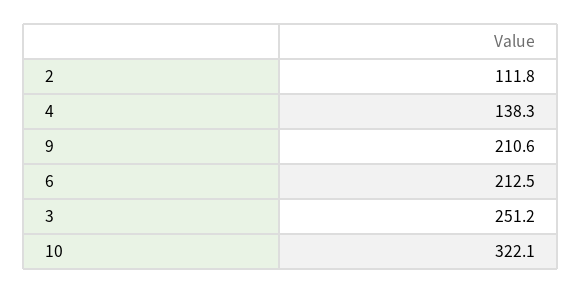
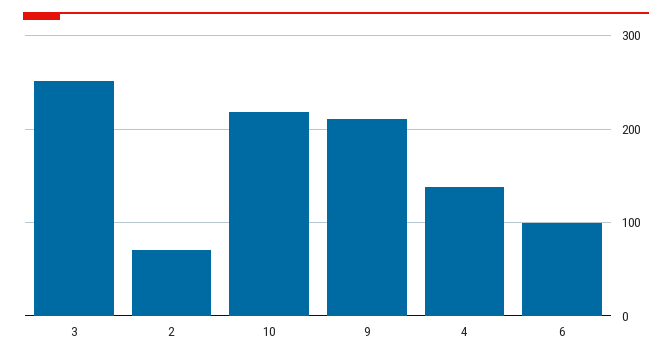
  {
-   "2": 111.8,
+   "2": 70,
    "4": 138.3,
    "9": 210.6,
-   "6": 212.5,
+   "6": 100,
    "3": 251.2,
-   "10": 322.1
+   "10": 220
  }

